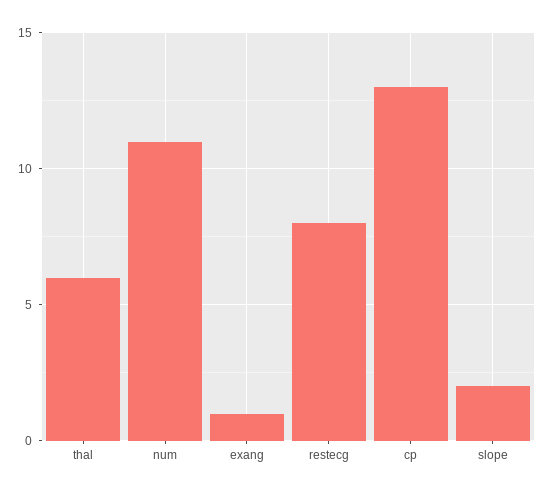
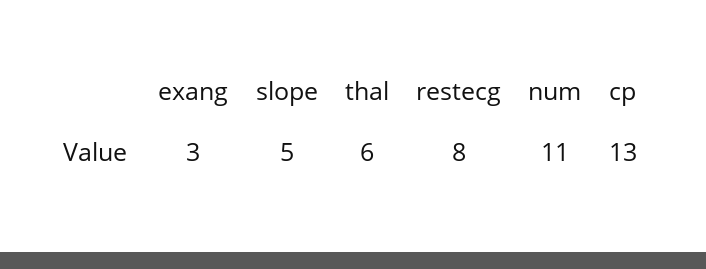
  {
    "thal": 6,
    "num": 11,
-   "exang": 1,
+   "exang": 3,
    "restecg": 8,
    "cp": 13,
-   "slope": 2
+   "slope": 5
  }

